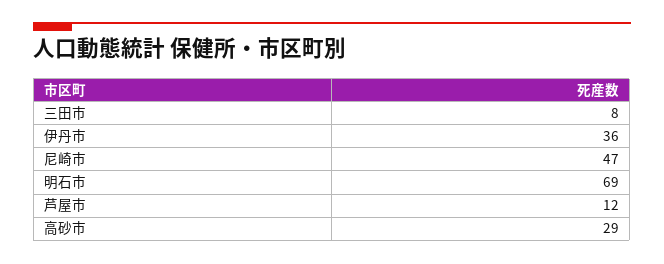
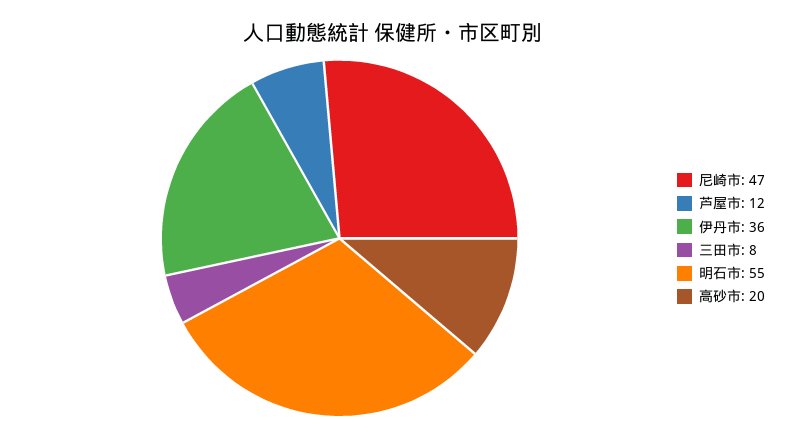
  {
    "三田市": 8,
    "伊丹市": 36,
    "尼崎市": 47,
-   "明石市": 69,
+   "明石市": 55,
    "芦屋市": 12,
-   "高砂市": 29
+   "高砂市": 20
  }

